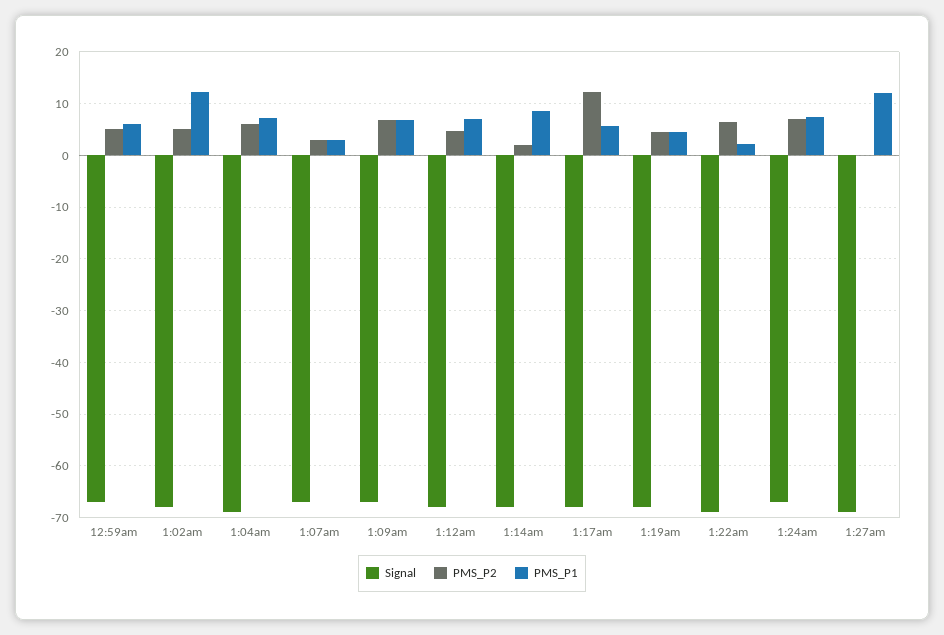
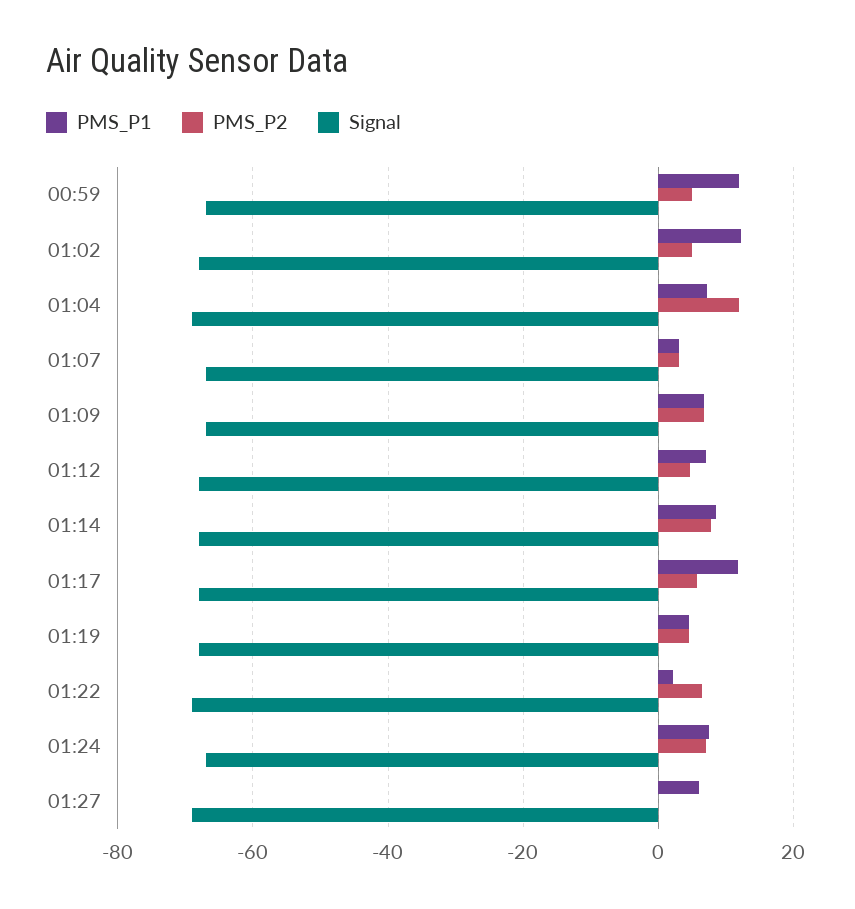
  {
    "Signal": {
      "12:59am": -68,
      "1:02am": -68,
      "1:04am": -70,
      "1:07am": -68,
      "1:09am": -68,
      "1:12am": -68,
      "1:14am": -68,
      "1:17am": -68,
      "1:19am": -68,
      "1:22am": -70,
      "1:24am": -68,
      "1:27am": -70
    },
    "PMS_P2": {
      "12:59am": 6,
      "1:02am": 6,
-     "1:04am": 6,
+     "1:04am": 12,
      "1:07am": 4,
      "1:09am": 6,
      "1:12am": 4,
-     "1:14am": 2,
+     "1:14am": 8,
-     "1:17am": 12,
+     "1:17am": 6,
      "1:19am": 4,
      "1:22am": 6,
      "1:24am": 8,
      "1:27am": 0
    },
    "PMS_P1": {
-     "12:59am": 6,
+     "12:59am": 12,
      "1:02am": 12,
      "1:04am": 8,
      "1:07am": 4,
      "1:09am": 6,
      "1:12am": 8,
      "1:14am": 8,
-     "1:17am": 6,
+     "1:17am": 12,
      "1:19am": 4,
      "1:22am": 2,
      "1:24am": 8,
-     "1:27am": 12
+     "1:27am": 6
    }
  }

